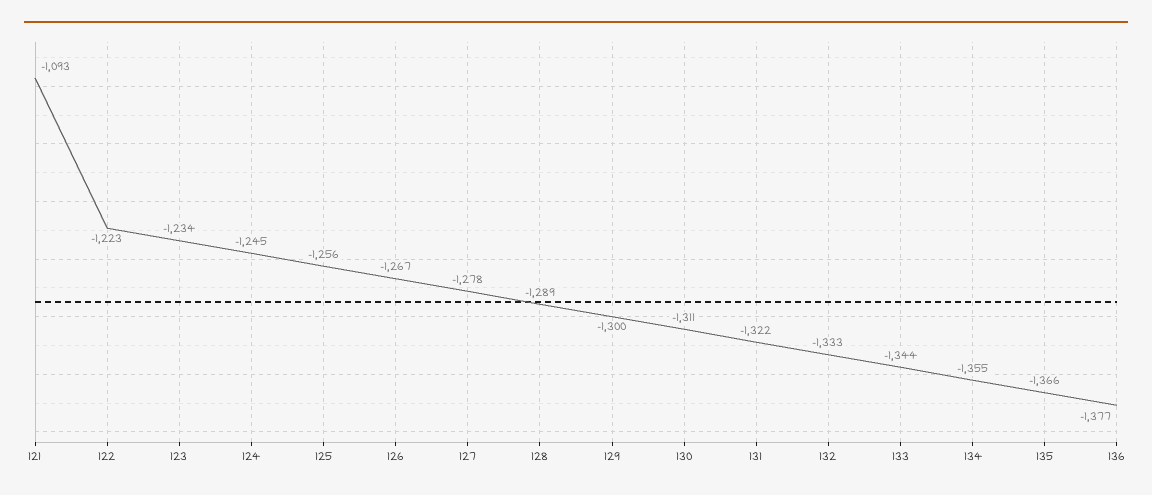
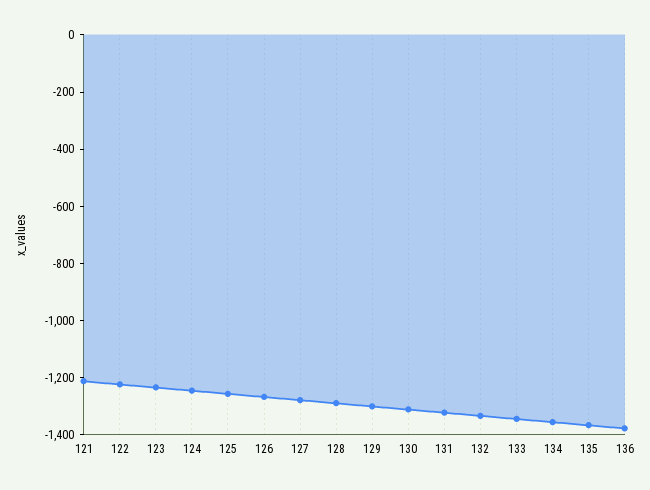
  {
-   "121": -1093,
+   "121": -1200,
    "122": -1223,
    "123": -1234,
    "124": -1245,
    "125": -1256,
    "126": -1267,
    "127": -1278,
    "128": -1289,
    "129": -1300,
    "130": -1311,
    "131": -1322,
    "132": -1333,
    "133": -1344,
    "134": -1355,
    "135": -1366,
    "136": -1377
  }

